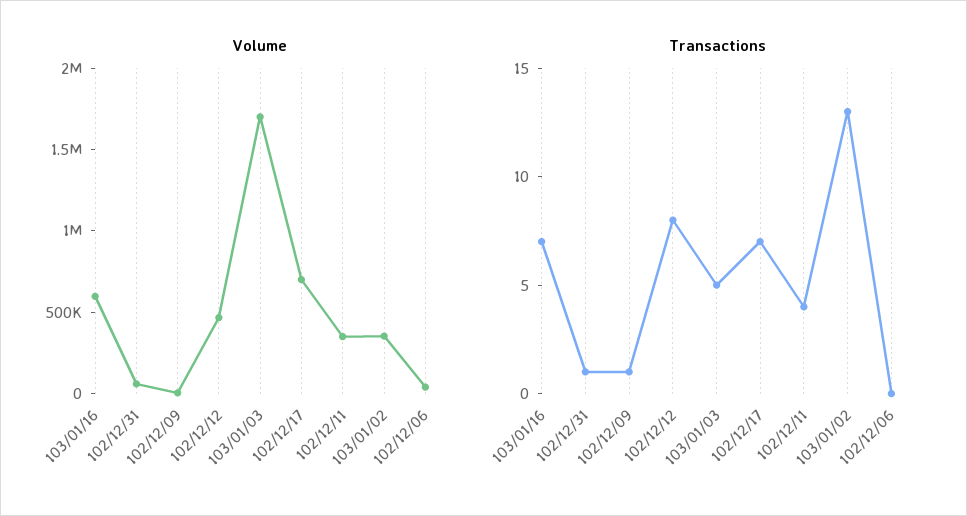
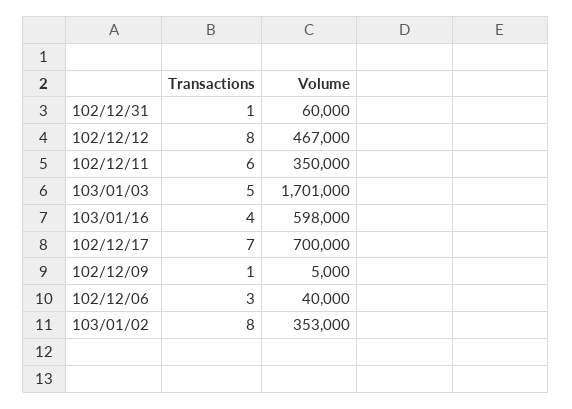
  {
    "Volume": {
      "103/01/16": 598000,
      "102/12/31": 60000,
      "102/12/09": 5000,
      "102/12/12": 467000,
      "103/01/03": 1701000,
      "102/12/17": 700000,
      "102/12/11": 350000,
      "103/01/02": 353000,
      "102/12/06": 40000
    },
    "Transactions": {
-     "103/01/16": 7,
+     "103/01/16": 4,
      "102/12/31": 1,
      "102/12/09": 1,
      "102/12/12": 8,
      "103/01/03": 5,
      "102/12/17": 7,
-     "102/12/11": 4,
+     "102/12/11": 6,
-     "103/01/02": 13,
+     "103/01/02": 8,
-     "102/12/06": 0
+     "102/12/06": 3
    }
  }

